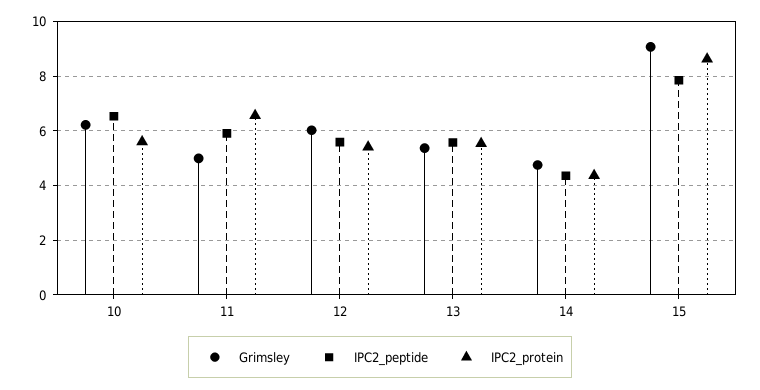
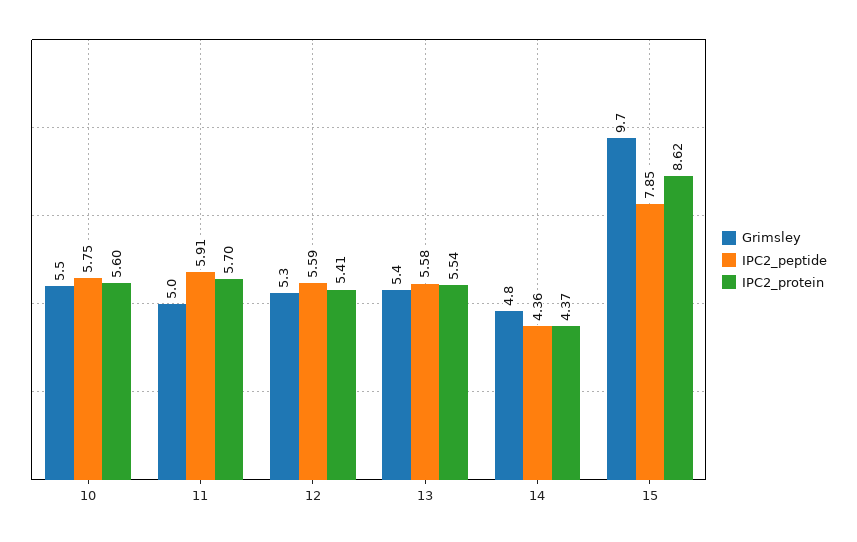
  {
    "Grimsley": {
-     "10": 6.25,
+     "10": 5.5,
      "11": 5,
-     "12": 6,
+     "12": 5.3,
      "13": 5.4,
      "14": 4.8,
-     "15": 9
+     "15": 9.7
    },
    "IPC2_peptide": {
-     "10": 6.5,
+     "10": 5.75,
      "11": 5.91,
      "12": 5.59,
      "13": 5.58,
      "14": 4.36,
      "15": 7.85
    },
    "IPC2_protein": {
      "10": 5.6,
-     "11": 6.5,
+     "11": 5.7,
      "12": 5.41,
      "13": 5.54,
      "14": 4.37,
      "15": 8.62
    }
  }

